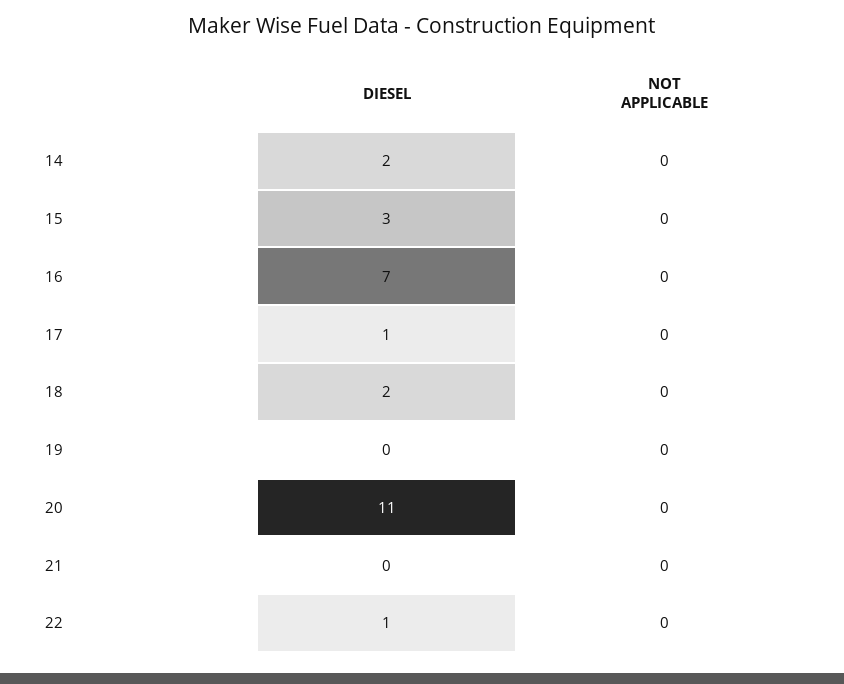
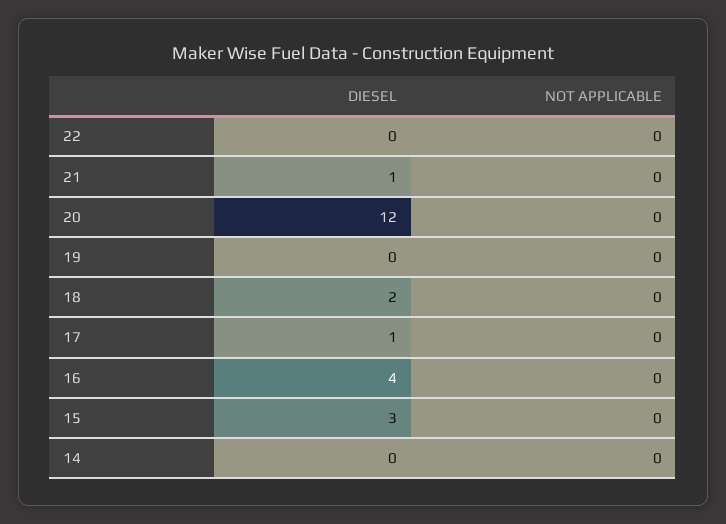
  {
    "DIESEL": {
-     "14": 2,
+     "14": 0,
      "15": 3,
-     "16": 7,
+     "16": 4,
      "17": 1,
      "18": 2,
      "19": 0,
-     "20": 11,
+     "20": 12,
-     "21": 0,
+     "21": 1,
-     "22": 1
+     "22": 0
    },
    "NOT APPLICABLE": {
      "14": 0,
      "15": 0,
      "16": 0,
      "17": 0,
      "18": 0,
      "19": 0,
      "20": 0,
      "21": 0,
      "22": 0
    }
  }

